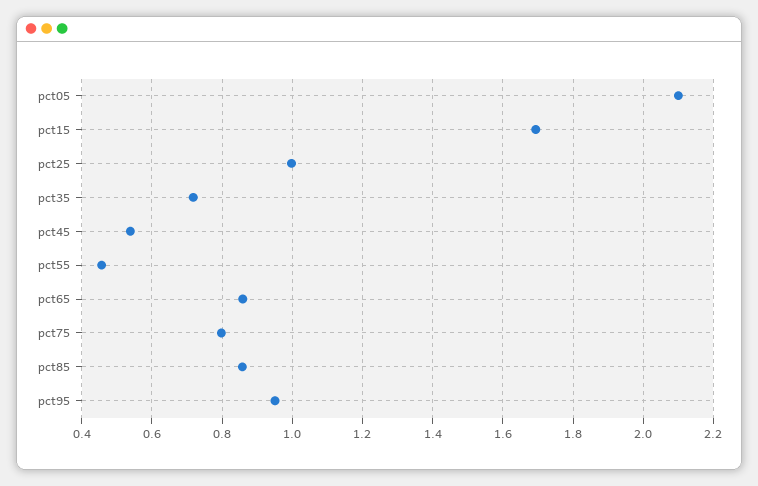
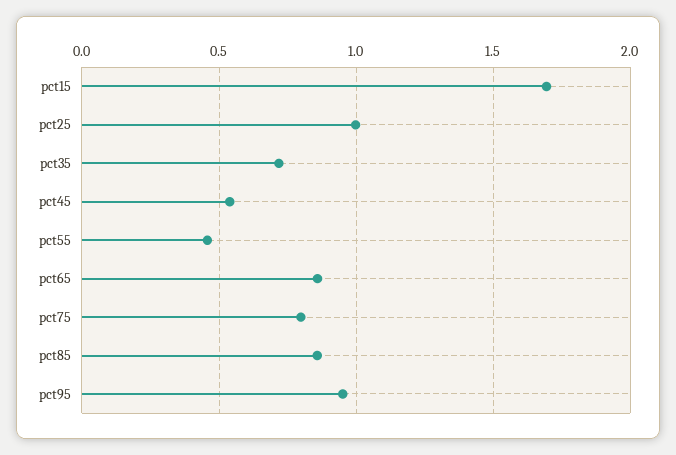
  {
-   "pct05": 2.1,
    "pct15": 1.7,
    "pct25": 1,
    "pct35": 0.72,
    "pct45": 0.54,
    "pct55": 0.46,
    "pct65": 0.86,
    "pct75": 0.8,
    "pct85": 0.86,
    "pct95": 0.96
  }

